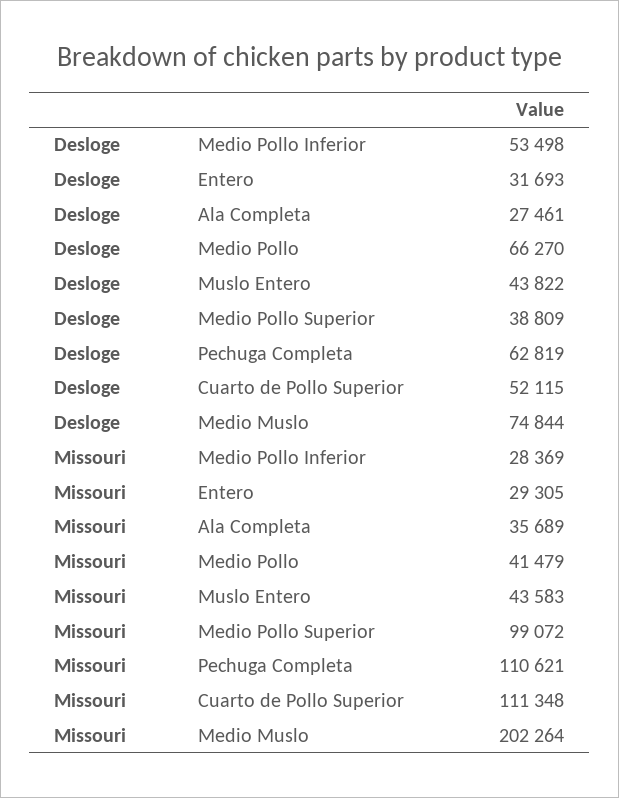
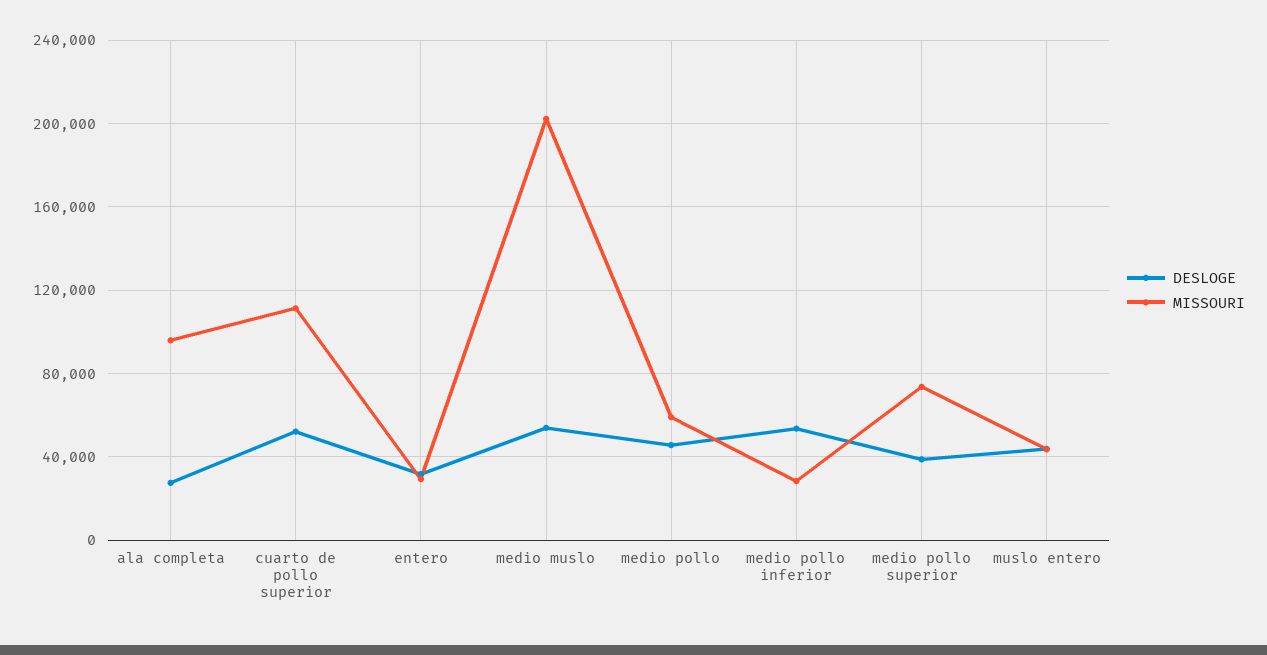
  {
    "Desloge": {
      "Medio Pollo Inferior": 53498,
      "Entero": 31693,
      "Ala Completa": 27461,
-     "Medio Pollo": 66270,
+     "Medio Pollo": 45000,
      "Muslo Entero": 43822,
      "Medio Pollo Superior": 38809,
-     "Pechuga Completa": 62819,
      "Cuarto de Pollo Superior": 52115,
-     "Medio Muslo": 74844
+     "Medio Muslo": 55000
    },
    "Missouri": {
      "Medio Pollo Inferior": 28369,
      "Entero": 29305,
-     "Ala Completa": 35689,
+     "Ala Completa": 95000,
-     "Medio Pollo": 41479,
+     "Medio Pollo": 60000,
      "Muslo Entero": 43583,
-     "Medio Pollo Superior": 99072,
+     "Medio Pollo Superior": 75000,
-     "Pechuga Completa": 110621,
      "Cuarto de Pollo Superior": 111348,
      "Medio Muslo": 202264
    }
  }

